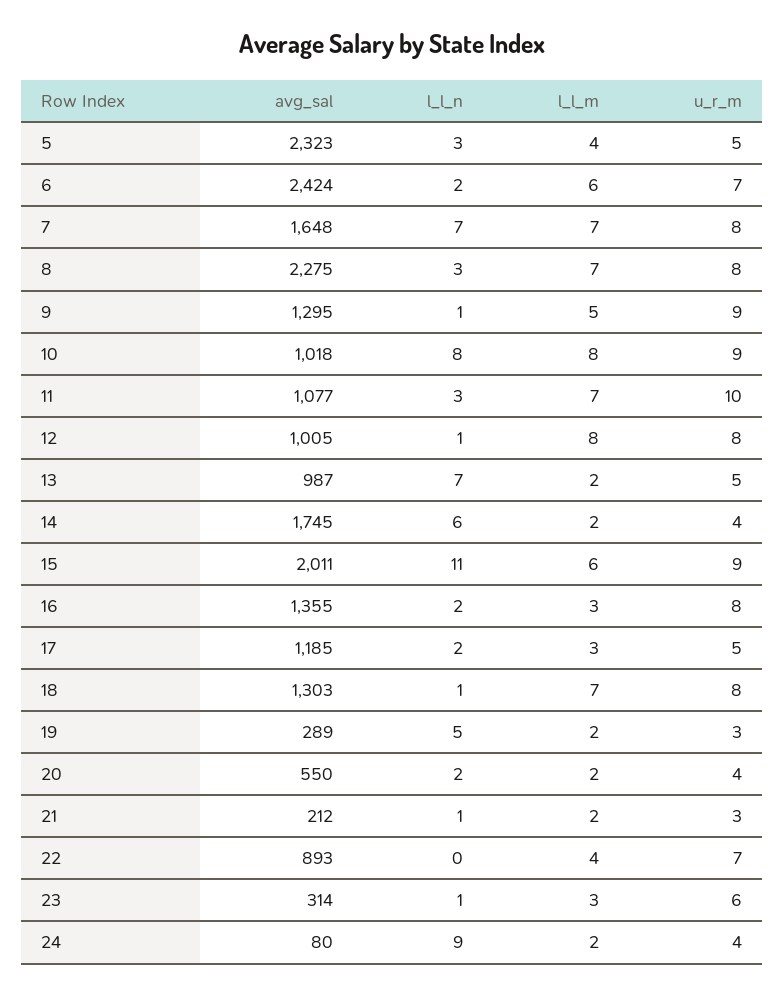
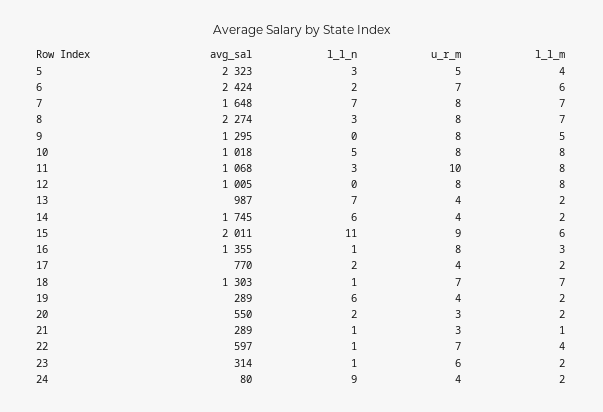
  {
    "avg_sal": {
      "5": 2323,
      "6": 2424,
      "7": 1648,
-     "8": 2275,
+     "8": 2274,
      "9": 1295,
      "10": 1018,
-     "11": 1077,
+     "11": 1068,
      "12": 1005,
      "13": 987,
      "14": 1745,
      "15": 2011,
      "16": 1355,
-     "17": 1185,
+     "17": 770,
      "18": 1303,
      "19": 289,
      "20": 550,
-     "21": 212,
+     "21": 289,
-     "22": 893,
+     "22": 597,
      "23": 314,
      "24": 80
    },
    "l_l_n": {
      "5": 3,
      "6": 2,
      "7": 7,
      "8": 3,
-     "9": 1,
+     "9": 0,
-     "10": 8,
+     "10": 5,
      "11": 3,
-     "12": 1,
+     "12": 0,
      "13": 7,
      "14": 6,
      "15": 11,
-     "16": 2,
+     "16": 1,
      "17": 2,
      "18": 1,
-     "19": 5,
+     "19": 6,
      "20": 2,
      "21": 1,
-     "22": 0,
+     "22": 1,
      "23": 1,
      "24": 9
    },
    "l_l_m": {
      "5": 4,
      "6": 6,
      "7": 7,
      "8": 7,
      "9": 5,
      "10": 8,
-     "11": 7,
+     "11": 8,
      "12": 8,
      "13": 2,
      "14": 2,
      "15": 6,
      "16": 3,
-     "17": 3,
+     "17": 2,
      "18": 7,
      "19": 2,
      "20": 2,
-     "21": 2,
+     "21": 1,
      "22": 4,
-     "23": 3,
+     "23": 2,
      "24": 2
    },
    "u_r_m": {
      "5": 5,
      "6": 7,
      "7": 8,
      "8": 8,
-     "9": 9,
+     "9": 8,
-     "10": 9,
+     "10": 8,
      "11": 10,
      "12": 8,
-     "13": 5,
+     "13": 4,
      "14": 4,
      "15": 9,
      "16": 8,
-     "17": 5,
+     "17": 4,
-     "18": 8,
+     "18": 7,
-     "19": 3,
+     "19": 4,
-     "20": 4,
+     "20": 3,
      "21": 3,
      "22": 7,
      "23": 6,
      "24": 4
    }
  }

